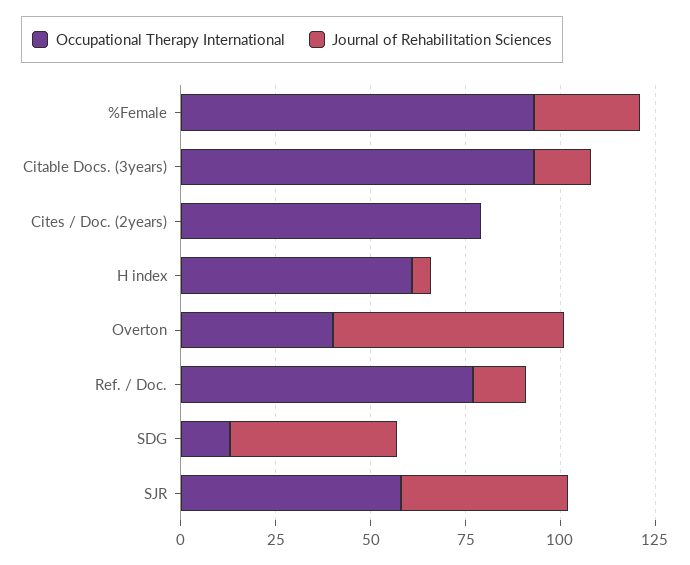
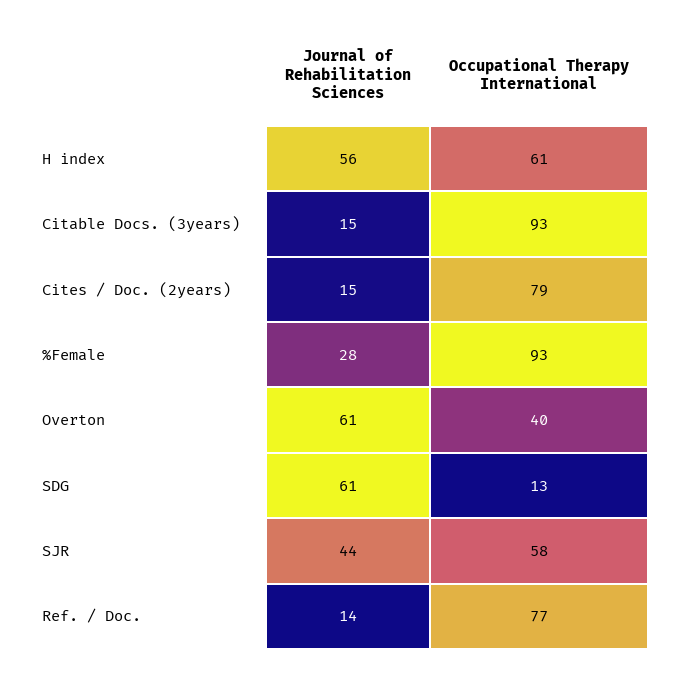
  {
    "Occupational Therapy International": {
      "%Female": 93,
      "Citable Docs. (3years)": 93,
      "Cites / Doc. (2years)": 79,
      "H index": 61,
      "Overton": 40,
      "Ref. / Doc.": 77,
      "SDG": 13,
      "SJR": 58
    },
    "Journal of Rehabilitation Sciences": {
      "%Female": 28,
      "Citable Docs. (3years)": 15,
-     "Cites / Doc. (2years)": 0,
+     "Cites / Doc. (2years)": 15,
-     "H index": 5,
+     "H index": 56,
      "Overton": 61,
      "Ref. / Doc.": 14,
-     "SDG": 45,
+     "SDG": 61,
      "SJR": 44
    }
  }

